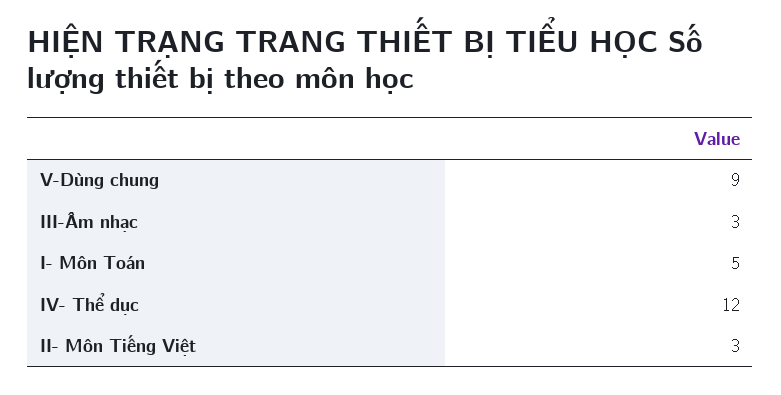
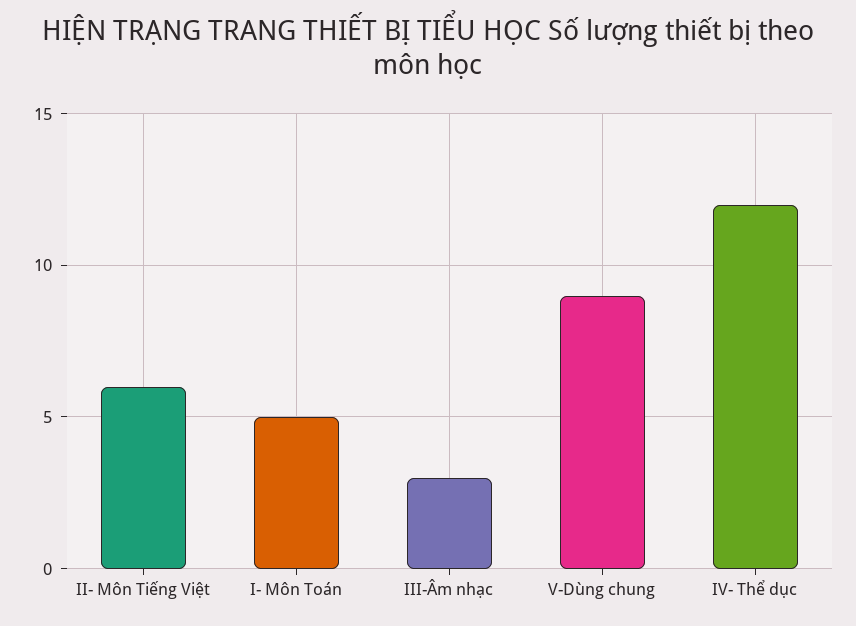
  {
    "V-Dùng chung": 9,
    "III-Âm nhạc": 3,
    "I- Môn Toán": 5,
    "IV- Thể dục": 12,
-   "II- Môn Tiếng Việt": 3
+   "II- Môn Tiếng Việt": 6
  }

